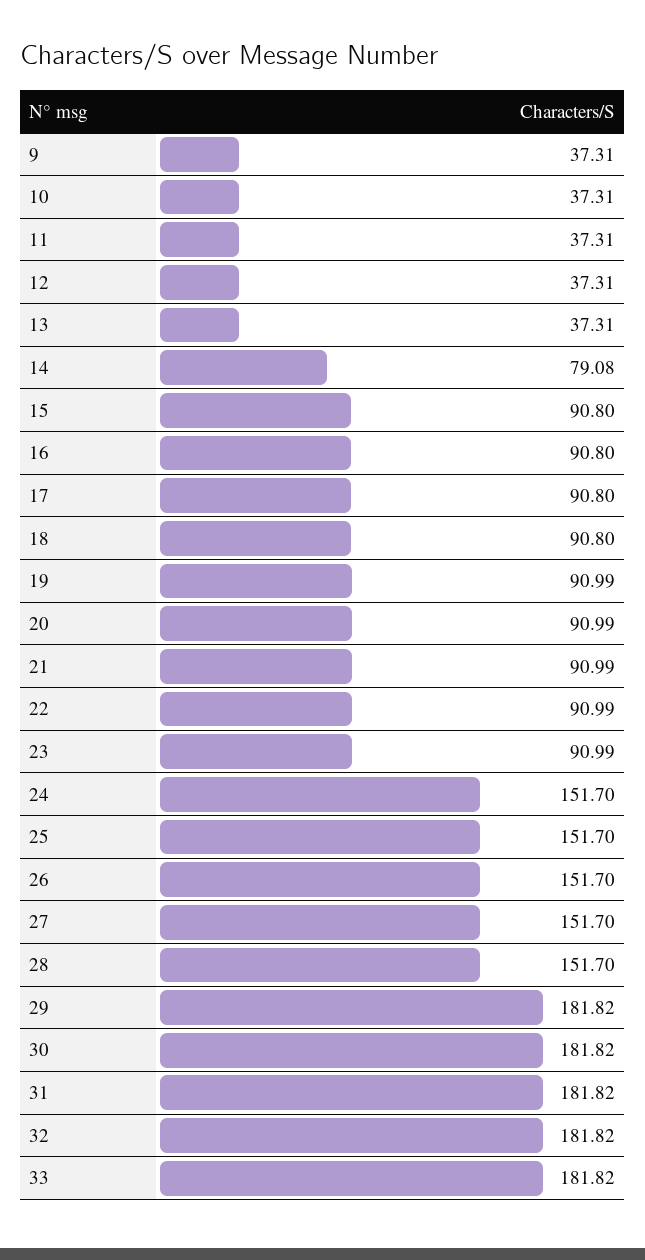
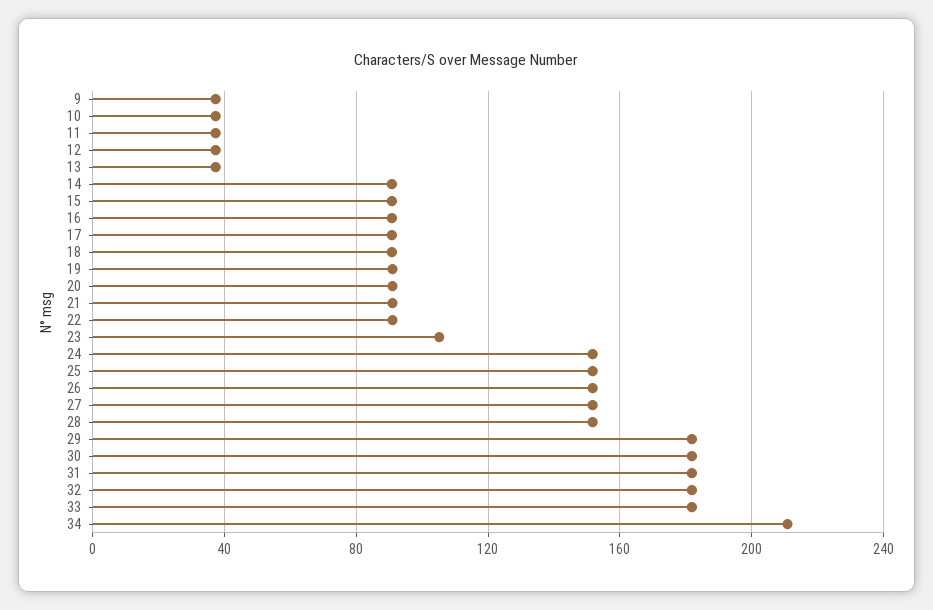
  {
    "9": 37.31,
    "10": 37.31,
    "11": 37.31,
    "12": 37.31,
    "13": 37.31,
-   "14": 79.08,
+   "14": 90,
    "15": 90.8,
    "16": 90.8,
    "17": 90.8,
    "18": 90.8,
    "19": 90.99,
    "20": 90.99,
    "21": 90.99,
    "22": 90.99,
-   "23": 90.99,
+   "23": 105,
    "24": 151.7,
    "25": 151.7,
    "26": 151.7,
    "27": 151.7,
    "28": 151.7,
    "29": 181.82,
    "30": 181.82,
    "31": 181.82,
    "32": 181.82,
-   "33": 181.82
+   "33": 181.82,
+   "34": 210
  }

